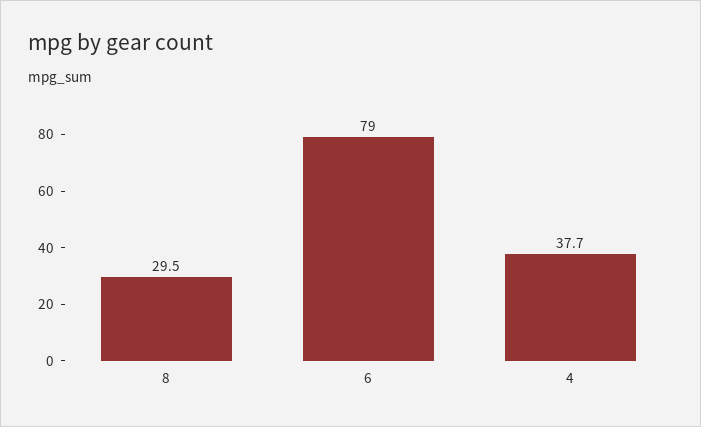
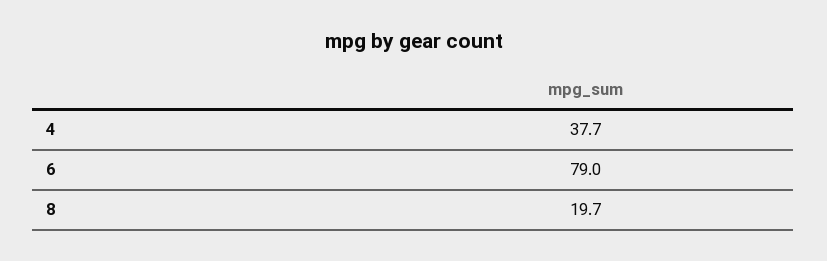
  {
-   "8": 29.5,
+   "8": 19.7,
    "6": 79,
    "4": 37.7
  }

